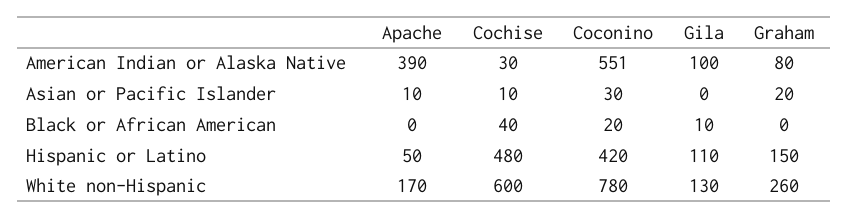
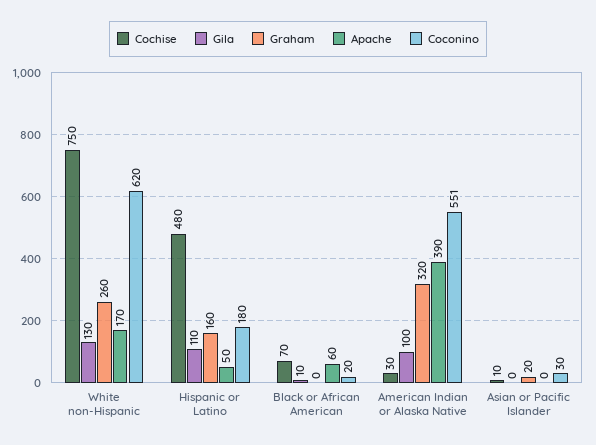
  {
    "Apache": {
      "American Indian or Alaska Native": 390,
-     "Asian or Pacific Islander": 10,
+     "Asian or Pacific Islander": 0,
-     "Black or African American": 0,
+     "Black or African American": 60,
      "Hispanic or Latino": 50,
      "White non-Hispanic": 170
    },
    "Cochise": {
      "American Indian or Alaska Native": 30,
      "Asian or Pacific Islander": 10,
-     "Black or African American": 40,
+     "Black or African American": 70,
      "Hispanic or Latino": 480,
-     "White non-Hispanic": 600
+     "White non-Hispanic": 750
    },
    "Coconino": {
      "American Indian or Alaska Native": 551,
      "Asian or Pacific Islander": 30,
      "Black or African American": 20,
-     "Hispanic or Latino": 420,
+     "Hispanic or Latino": 180,
-     "White non-Hispanic": 780
+     "White non-Hispanic": 620
    },
    "Gila": {
      "American Indian or Alaska Native": 100,
      "Asian or Pacific Islander": 0,
      "Black or African American": 10,
      "Hispanic or Latino": 110,
      "White non-Hispanic": 130
    },
    "Graham": {
-     "American Indian or Alaska Native": 80,
+     "American Indian or Alaska Native": 320,
      "Asian or Pacific Islander": 20,
      "Black or African American": 0,
-     "Hispanic or Latino": 150,
+     "Hispanic or Latino": 160,
      "White non-Hispanic": 260
    }
  }

